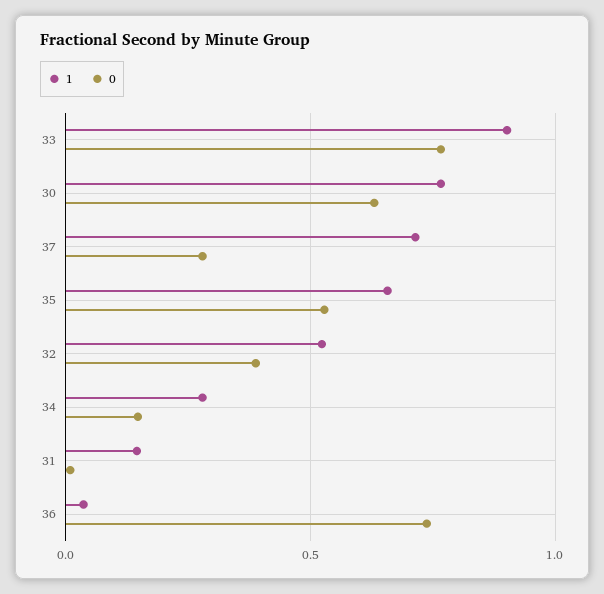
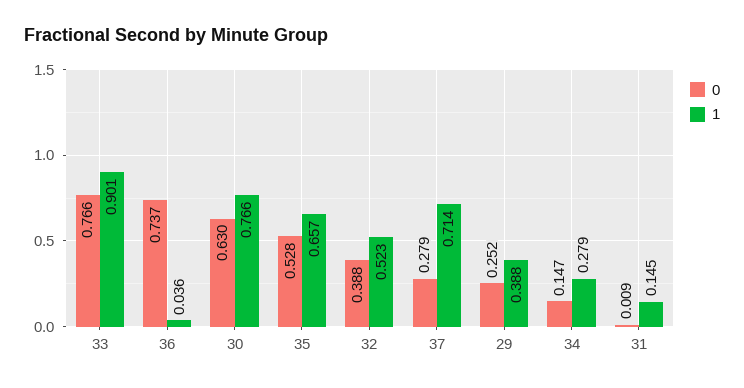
  {
    "1": {
      "33": 0.901,
      "30": 0.766,
      "37": 0.714,
      "35": 0.657,
      "32": 0.523,
      "34": 0.279,
      "31": 0.145,
-     "36": 0.036
+     "36": 0.036,
+     "29": 0.388
    },
    "0": {
      "33": 0.766,
      "30": 0.63,
      "37": 0.279,
      "35": 0.528,
      "32": 0.388,
      "34": 0.147,
      "31": 0.009,
-     "36": 0.737
+     "36": 0.737,
+     "29": 0.252
    }
  }

